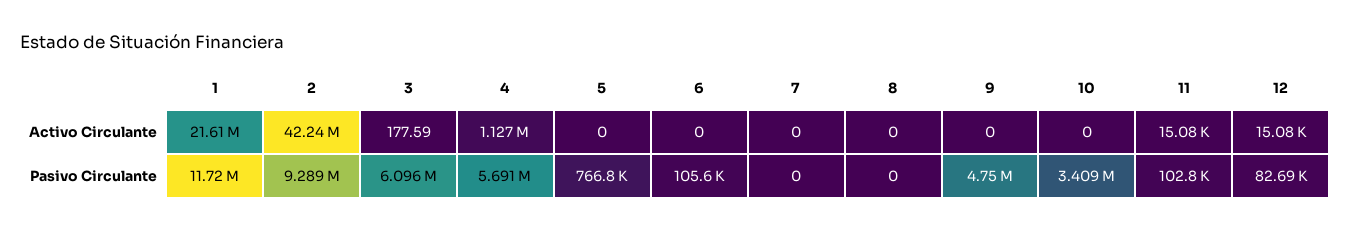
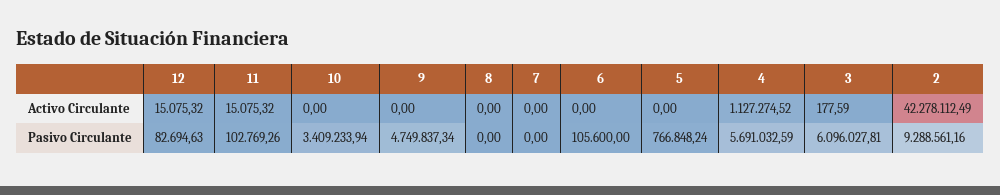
  {
-   "1": {
-     "Activo Circulante": 21610000,
-     "Pasivo Circulante": 11720000
-   },
    "2": {
-     "Activo Circulante": 42240000,
+     "Activo Circulante": 42278112.49,
      "Pasivo Circulante": 9288561.16
    },
    "3": {
      "Activo Circulante": 177.59,
      "Pasivo Circulante": 6096027.81
    },
    "4": {
      "Activo Circulante": 1127274.52,
      "Pasivo Circulante": 5691032.59
    },
    "5": {
      "Activo Circulante": 0,
      "Pasivo Circulante": 766848.24
    },
    "6": {
      "Activo Circulante": 0,
      "Pasivo Circulante": 105600
    },
    "7": {
      "Activo Circulante": 0,
      "Pasivo Circulante": 0
    },
    "8": {
      "Activo Circulante": 0,
      "Pasivo Circulante": 0
    },
    "9": {
      "Activo Circulante": 0,
      "Pasivo Circulante": 4749837.34
    },
    "10": {
      "Activo Circulante": 0,
      "Pasivo Circulante": 3409233.94
    },
    "11": {
      "Activo Circulante": 15075.32,
      "Pasivo Circulante": 102769.26
    },
    "12": {
      "Activo Circulante": 15075.32,
      "Pasivo Circulante": 82694.63
    }
  }

